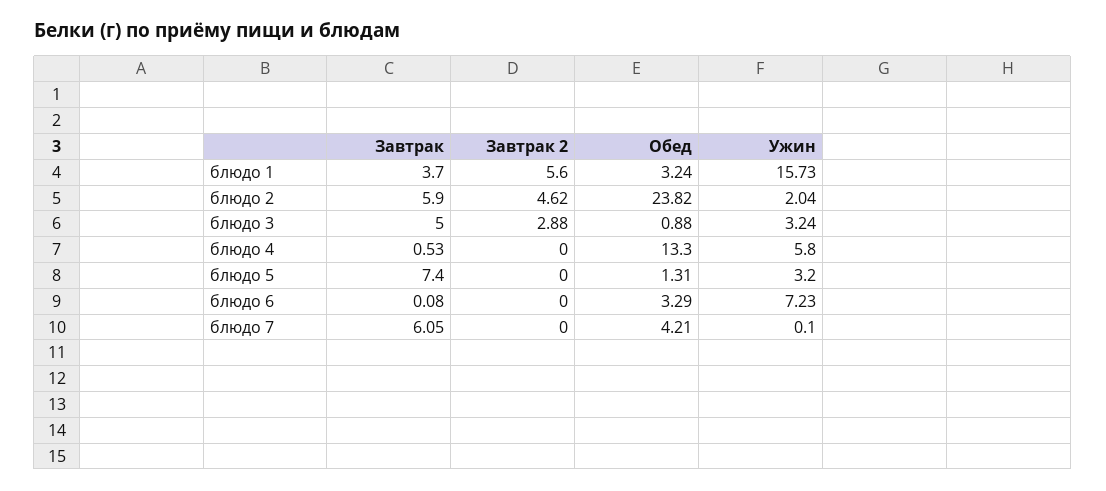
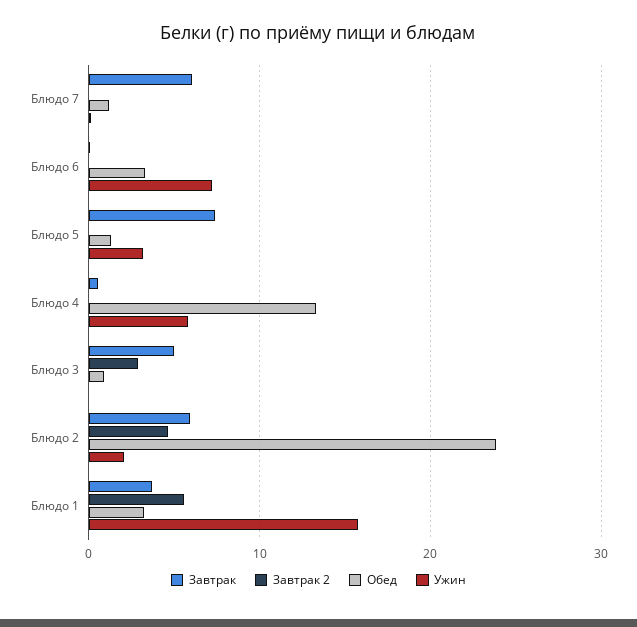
  {
    "Завтрак": {
      "блюдо 1": 3.7,
      "блюдо 2": 5.9,
      "блюдо 3": 5,
      "блюдо 4": 0.53,
      "блюдо 5": 7.4,
      "блюдо 6": 0.08,
      "блюдо 7": 6.05
    },
    "Завтрак 2": {
      "блюдо 1": 5.6,
      "блюдо 2": 4.62,
      "блюдо 3": 2.88,
      "блюдо 4": 0,
      "блюдо 5": 0,
      "блюдо 6": 0,
      "блюдо 7": 0
    },
    "Обед": {
      "блюдо 1": 3.24,
      "блюдо 2": 23.82,
      "блюдо 3": 0.88,
      "блюдо 4": 13.3,
      "блюдо 5": 1.31,
      "блюдо 6": 3.29,
-     "блюдо 7": 4.21
+     "блюдо 7": 1
    },
    "Ужин": {
      "блюдо 1": 15.73,
      "блюдо 2": 2.04,
-     "блюдо 3": 3.24,
+     "блюдо 3": 0,
      "блюдо 4": 5.8,
      "блюдо 5": 3.2,
      "блюдо 6": 7.23,
      "блюдо 7": 0.1
    }
  }

